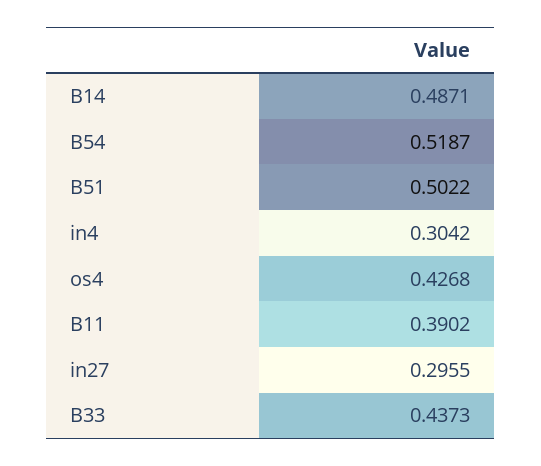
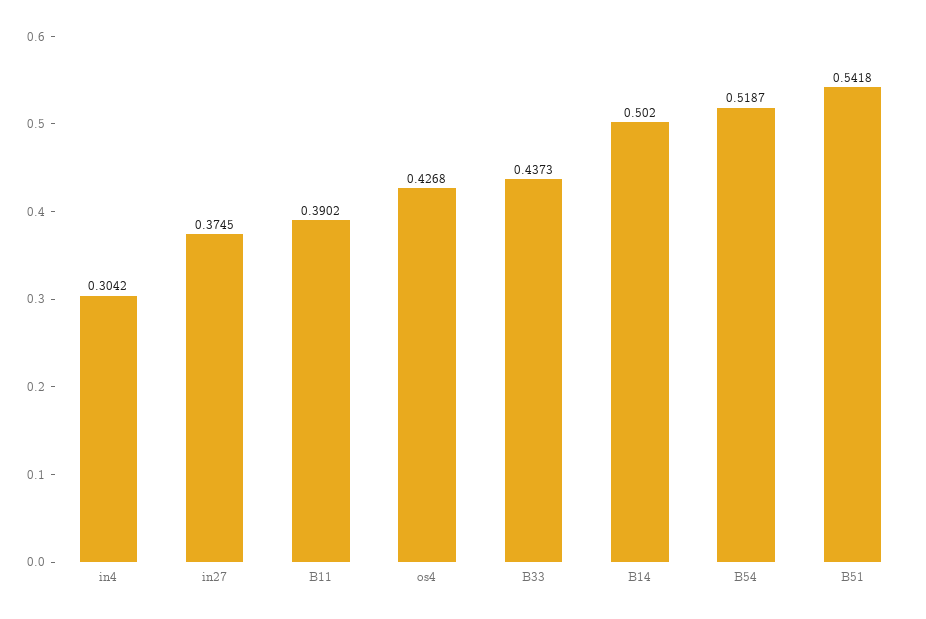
  {
-   "B14": 0.4871,
+   "B14": 0.502,
    "B54": 0.5187,
-   "B51": 0.5022,
+   "B51": 0.5418,
    "in4": 0.3042,
    "os4": 0.4268,
    "B11": 0.3902,
-   "in27": 0.2955,
+   "in27": 0.3745,
    "B33": 0.4373
  }

